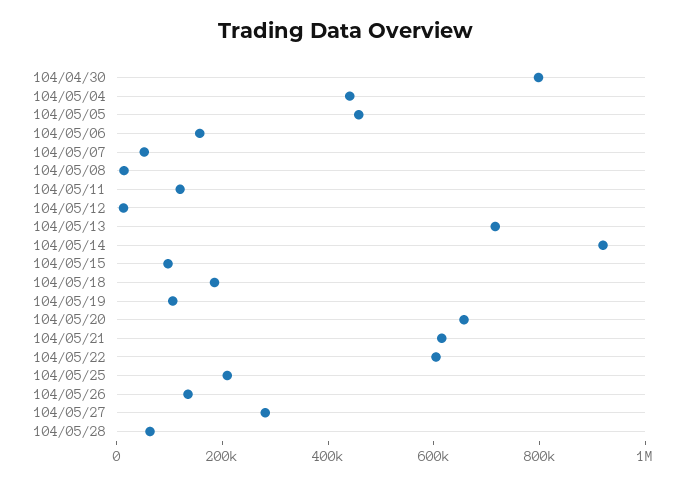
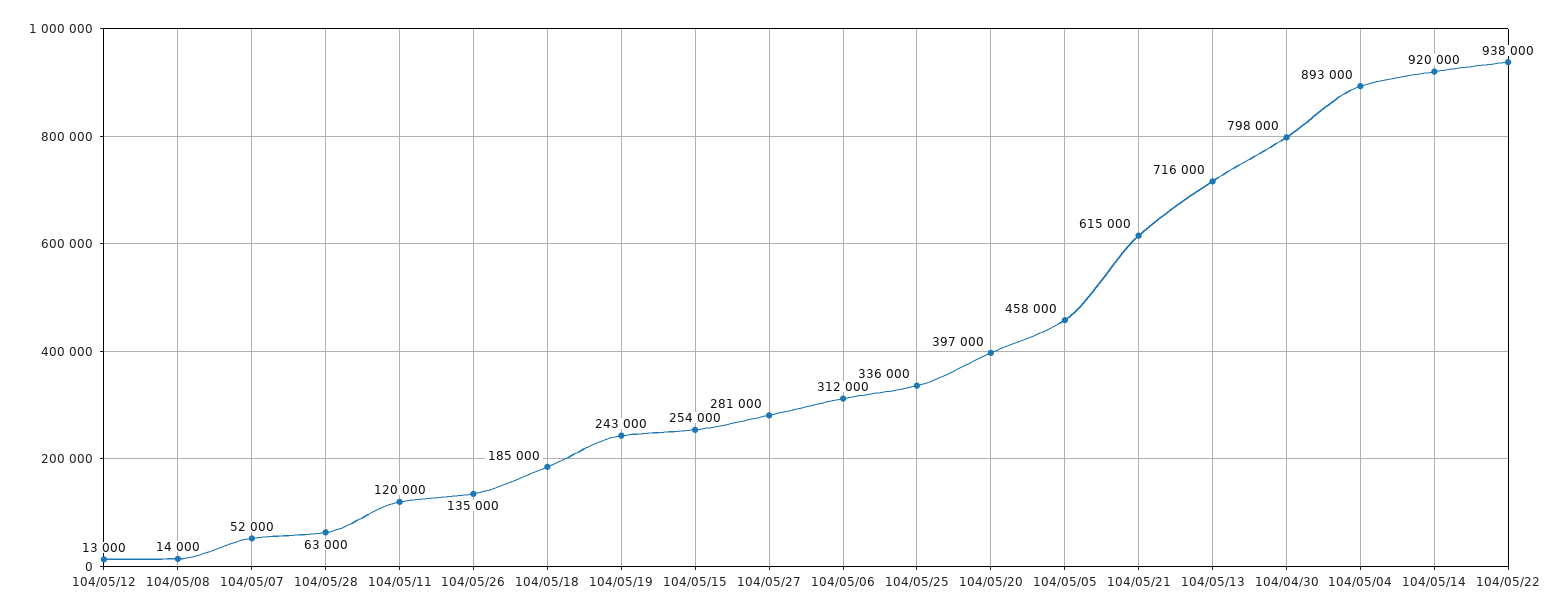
  {
    "104/04/30": 798000,
-   "104/05/04": 450000,
+   "104/05/04": 893000,
    "104/05/05": 458000,
-   "104/05/06": 150000,
+   "104/05/06": 312000,
    "104/05/07": 52000,
    "104/05/08": 14000,
    "104/05/11": 120000,
    "104/05/12": 13000,
    "104/05/13": 716000,
    "104/05/14": 920000,
-   "104/05/15": 100000,
+   "104/05/15": 254000,
    "104/05/18": 185000,
-   "104/05/19": 100000,
+   "104/05/19": 243000,
-   "104/05/20": 650000,
+   "104/05/20": 397000,
    "104/05/21": 615000,
-   "104/05/22": 600000,
+   "104/05/22": 938000,
-   "104/05/25": 200000,
+   "104/05/25": 336000,
    "104/05/26": 135000,
    "104/05/27": 281000,
    "104/05/28": 63000
  }

